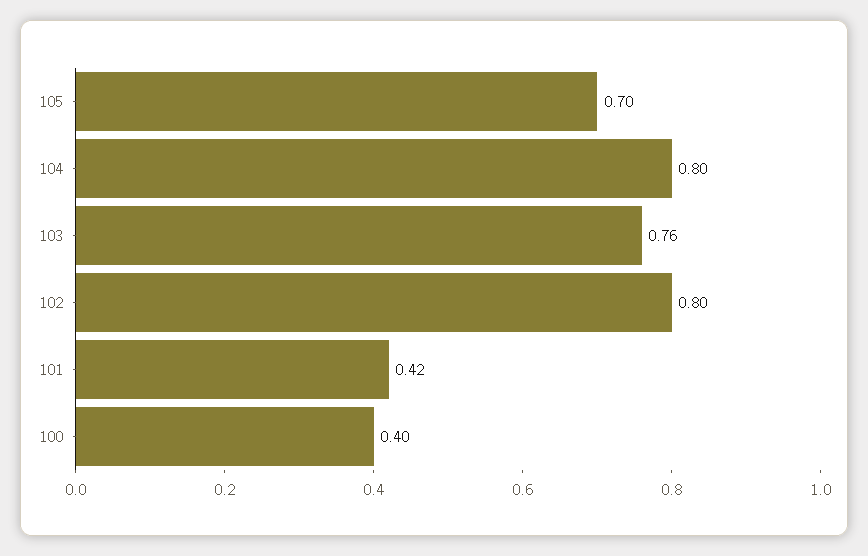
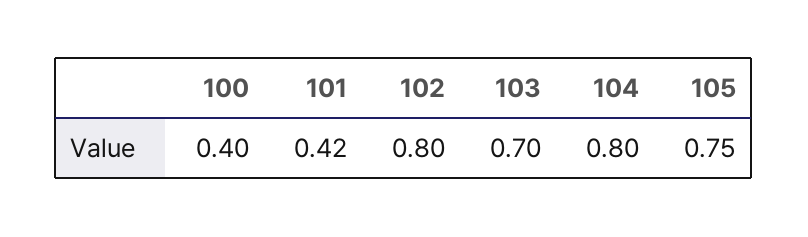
  {
-   "105": 0.7,
+   "105": 0.75,
    "104": 0.8,
-   "103": 0.76,
+   "103": 0.7,
    "102": 0.8,
    "101": 0.42,
    "100": 0.4
  }

